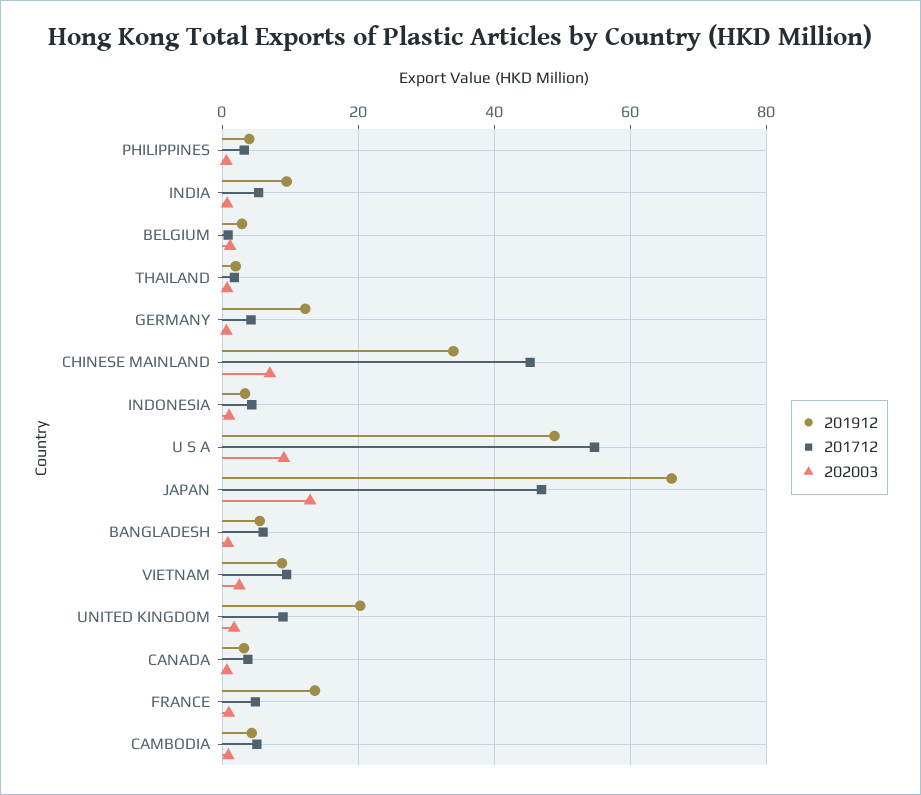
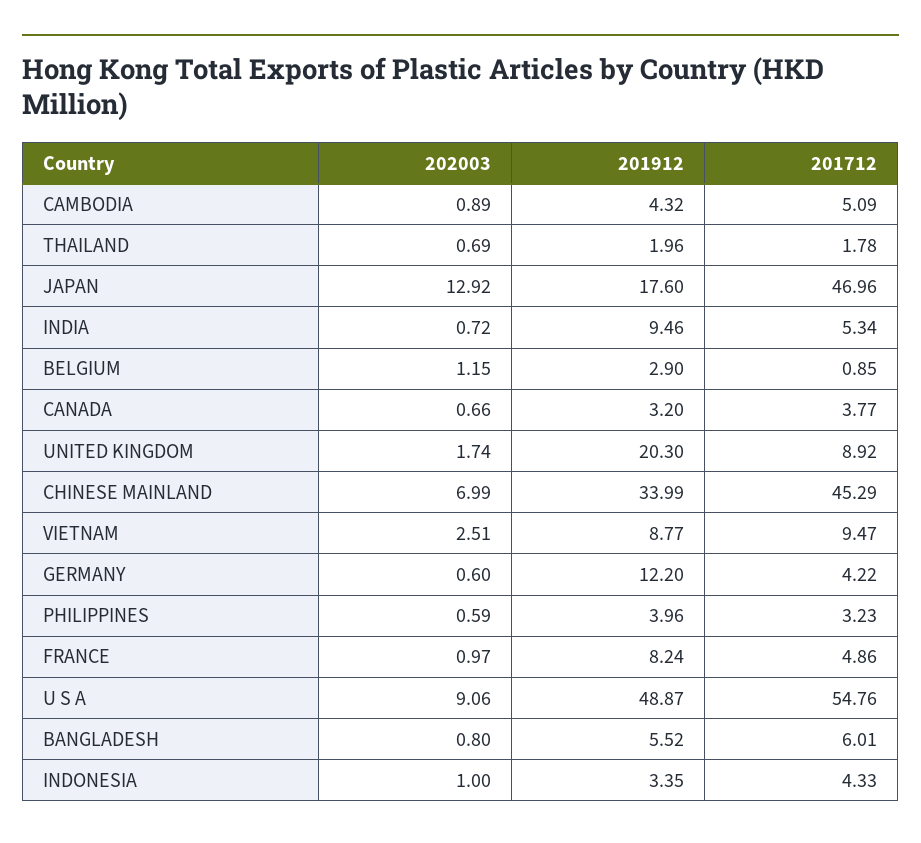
  {
    "201912": {
      "PHILIPPINES": 3.96,
      "INDIA": 9.46,
      "BELGIUM": 2.9,
      "THAILAND": 1.96,
      "GERMANY": 12.2,
      "CHINESE MAINLAND": 33.99,
      "INDONESIA": 3.35,
      "U S A": 48.87,
-     "JAPAN": 66,
+     "JAPAN": 17.6,
      "BANGLADESH": 5.52,
      "VIETNAM": 8.77,
      "UNITED KINGDOM": 20.3,
      "CANADA": 3.2,
-     "FRANCE": 14,
+     "FRANCE": 8.24,
      "CAMBODIA": 4.32
    },
    "201712": {
      "PHILIPPINES": 3.23,
      "INDIA": 5.34,
      "BELGIUM": 0.85,
      "THAILAND": 1.78,
      "GERMANY": 4.22,
      "CHINESE MAINLAND": 45.29,
      "INDONESIA": 4.33,
      "U S A": 54.76,
      "JAPAN": 46.96,
      "BANGLADESH": 6.01,
      "VIETNAM": 9.47,
      "UNITED KINGDOM": 8.92,
      "CANADA": 3.77,
      "FRANCE": 4.86,
      "CAMBODIA": 5.09
    },
    "202003": {
      "PHILIPPINES": 0.59,
      "INDIA": 0.72,
      "BELGIUM": 1.15,
      "THAILAND": 0.69,
      "GERMANY": 0.6,
      "CHINESE MAINLAND": 6.99,
      "INDONESIA": 1,
      "U S A": 9.06,
      "JAPAN": 12.92,
      "BANGLADESH": 0.8,
      "VIETNAM": 2.51,
      "UNITED KINGDOM": 1.74,
      "CANADA": 0.66,
      "FRANCE": 0.97,
      "CAMBODIA": 0.89
    }
  }

